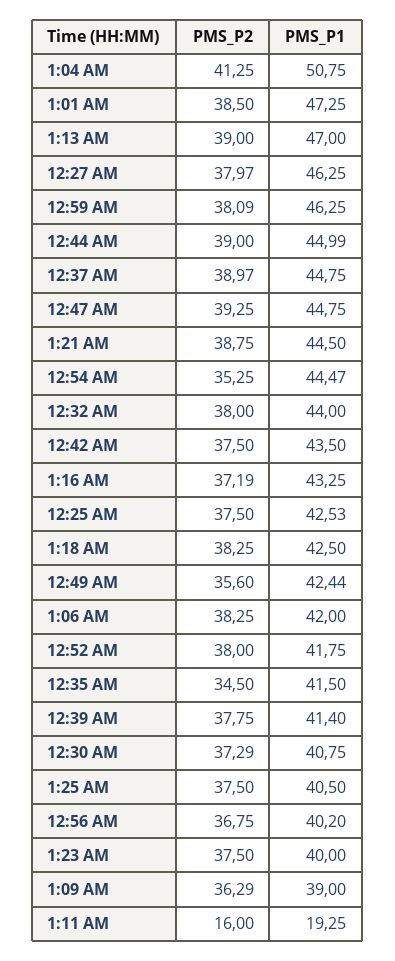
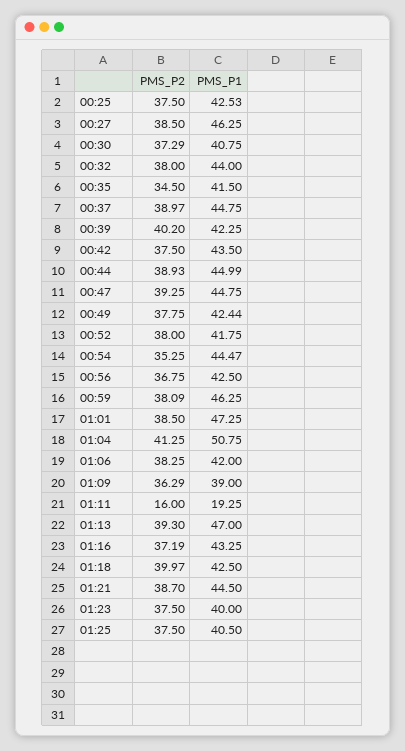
  {
    "PMS_P2": {
      "1:04 AM": 41.25,
      "1:01 AM": 38.5,
-     "1:13 AM": 39,
+     "1:13 AM": 39.3,
-     "12:27 AM": 37.97,
+     "12:27 AM": 38.5,
      "12:59 AM": 38.09,
-     "12:44 AM": 39,
+     "12:44 AM": 38.93,
      "12:37 AM": 38.97,
      "12:47 AM": 39.25,
-     "1:21 AM": 38.75,
+     "1:21 AM": 38.7,
      "12:54 AM": 35.25,
      "12:32 AM": 38,
      "12:42 AM": 37.5,
      "1:16 AM": 37.19,
      "12:25 AM": 37.5,
-     "1:18 AM": 38.25,
+     "1:18 AM": 39.97,
-     "12:49 AM": 35.6,
+     "12:49 AM": 37.75,
      "1:06 AM": 38.25,
      "12:52 AM": 38,
      "12:35 AM": 34.5,
-     "12:39 AM": 37.75,
+     "12:39 AM": 40.2,
      "12:30 AM": 37.29,
      "1:25 AM": 37.5,
      "12:56 AM": 36.75,
      "1:23 AM": 37.5,
      "1:09 AM": 36.29,
      "1:11 AM": 16
    },
    "PMS_P1": {
      "1:04 AM": 50.75,
      "1:01 AM": 47.25,
      "1:13 AM": 47,
      "12:27 AM": 46.25,
      "12:59 AM": 46.25,
      "12:44 AM": 44.99,
      "12:37 AM": 44.75,
      "12:47 AM": 44.75,
      "1:21 AM": 44.5,
      "12:54 AM": 44.47,
      "12:32 AM": 44,
      "12:42 AM": 43.5,
      "1:16 AM": 43.25,
      "12:25 AM": 42.53,
      "1:18 AM": 42.5,
      "12:49 AM": 42.44,
      "1:06 AM": 42,
      "12:52 AM": 41.75,
      "12:35 AM": 41.5,
-     "12:39 AM": 41.4,
+     "12:39 AM": 42.25,
      "12:30 AM": 40.75,
      "1:25 AM": 40.5,
-     "12:56 AM": 40.2,
+     "12:56 AM": 42.5,
      "1:23 AM": 40,
      "1:09 AM": 39,
      "1:11 AM": 19.25
    }
  }

